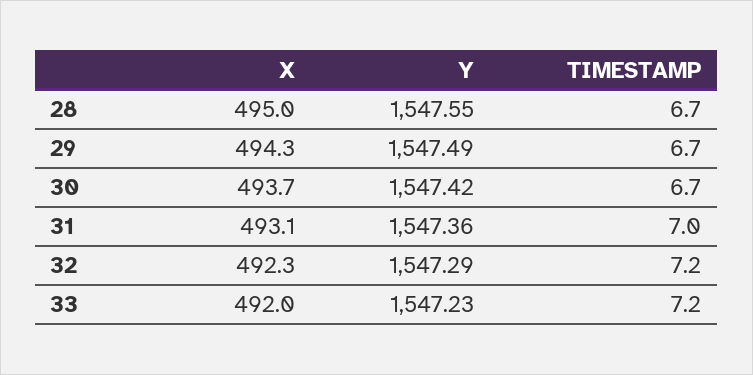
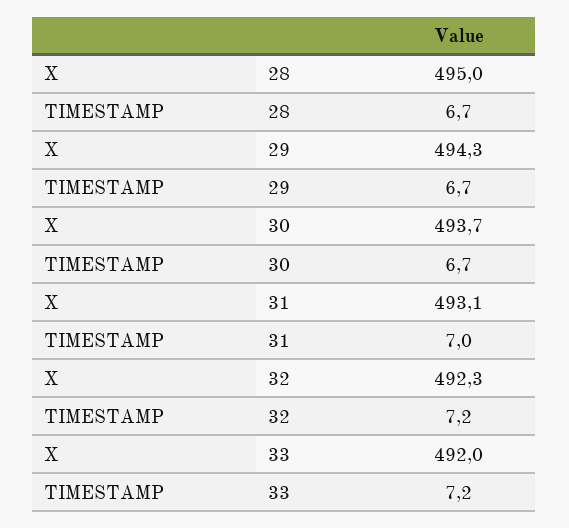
  {
    "X": {
      "28": 495,
      "29": 494.3,
      "30": 493.7,
      "31": 493.1,
      "32": 492.3,
      "33": 492
    },
-   "Y": {
-     "28": 1547.55,
-     "29": 1547.49,
-     "30": 1547.42,
-     "31": 1547.36,
-     "32": 1547.29,
-     "33": 1547.23
-   },
    "TIMESTAMP": {
      "28": 6.7,
      "29": 6.7,
      "30": 6.7,
      "31": 7,
      "32": 7.2,
      "33": 7.2
    }
  }

